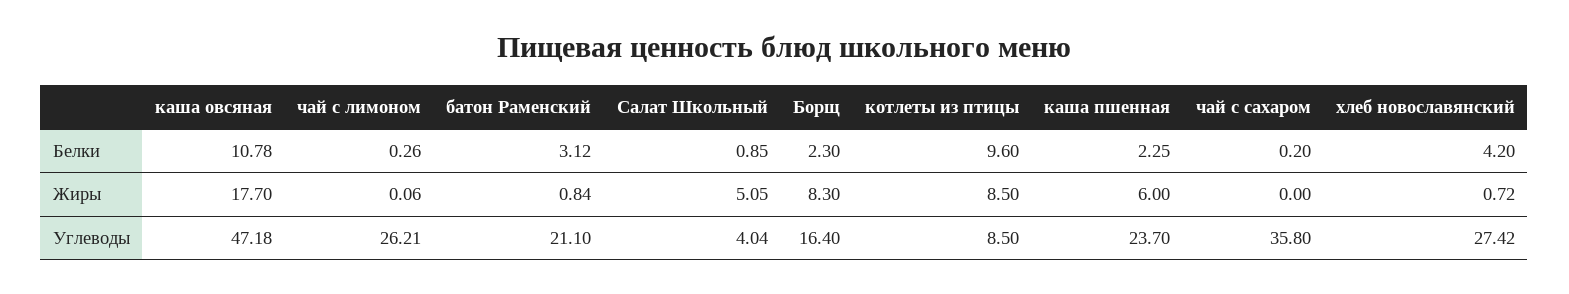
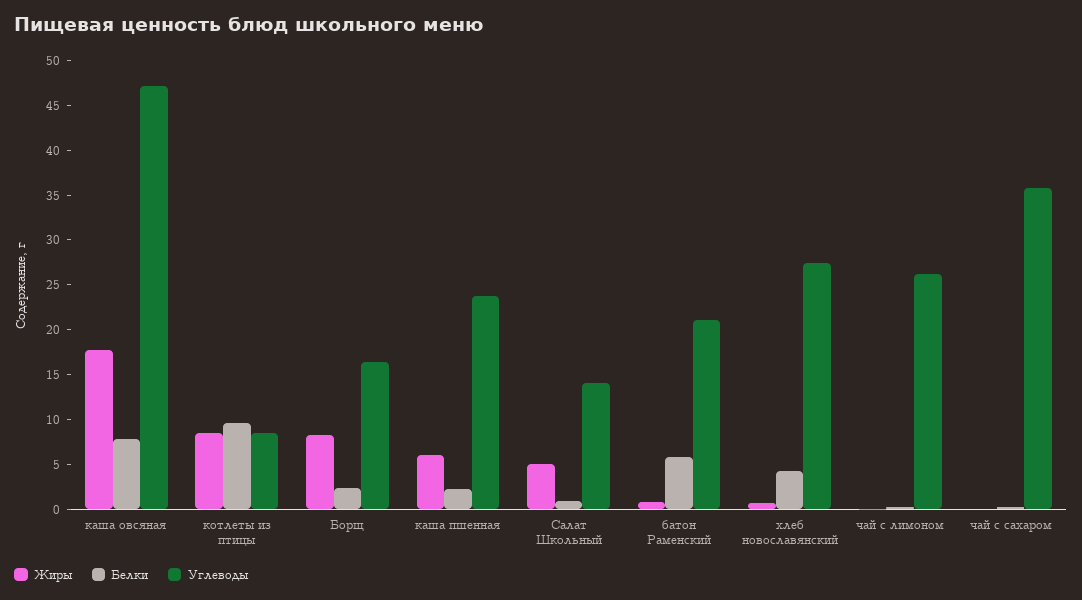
  {
    "Белки": {
-     "каша овсяная": 10.78,
+     "каша овсяная": 8,
      "чай с лимоном": 0.26,
-     "батон Раменский": 3.12,
+     "батон Раменский": 6,
      "Салат Школьный": 0.85,
      "Борщ": 2.3,
      "котлеты из птицы": 9.6,
      "каша пшенная": 2.25,
      "чай с сахаром": 0.2,
      "хлеб новославянский": 4.2
    },
    "Жиры": {
      "каша овсяная": 17.7,
      "чай с лимоном": 0.06,
      "батон Раменский": 0.84,
      "Салат Школьный": 5.05,
      "Борщ": 8.3,
      "котлеты из птицы": 8.5,
      "каша пшенная": 6,
      "чай с сахаром": 0,
      "хлеб новославянский": 0.72
    },
    "Углеводы": {
      "каша овсяная": 47.18,
      "чай с лимоном": 26.21,
      "батон Раменский": 21.1,
-     "Салат Школьный": 4.04,
+     "Салат Школьный": 14,
      "Борщ": 16.4,
      "котлеты из птицы": 8.5,
      "каша пшенная": 23.7,
      "чай с сахаром": 35.8,
      "хлеб новославянский": 27.42
    }
  }

